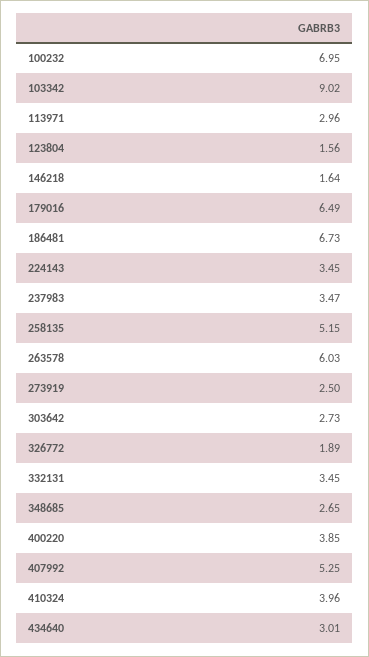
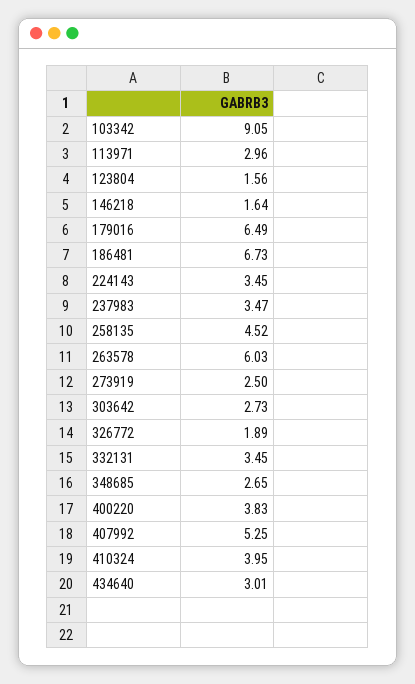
  {
-   "100232": 6.95,
-   "103342": 9.02,
+   "103342": 9.05,
    "113971": 2.96,
    "123804": 1.56,
    "146218": 1.64,
    "179016": 6.49,
    "186481": 6.73,
    "224143": 3.45,
    "237983": 3.47,
-   "258135": 5.15,
+   "258135": 4.52,
    "263578": 6.03,
    "273919": 2.5,
    "303642": 2.73,
    "326772": 1.89,
    "332131": 3.45,
    "348685": 2.65,
-   "400220": 3.85,
+   "400220": 3.83,
    "407992": 5.25,
-   "410324": 3.96,
+   "410324": 3.95,
    "434640": 3.01
  }

